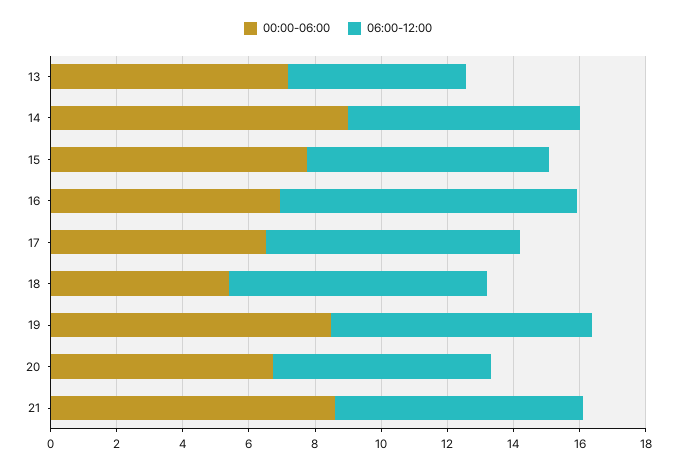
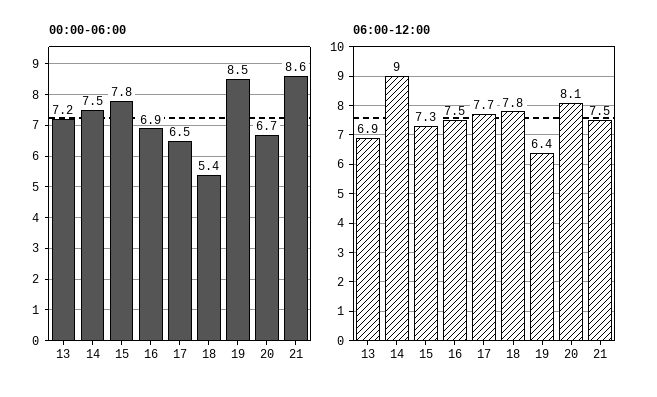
  {
    "00:00-06:00": {
      "13": 7.2,
-     "14": 9,
+     "14": 7.5,
      "15": 7.8,
      "16": 6.9,
      "17": 6.5,
      "18": 5.4,
      "19": 8.5,
      "20": 6.7,
      "21": 8.6
    },
    "06:00-12:00": {
-     "13": 5.5,
+     "13": 6.9,
-     "14": 7,
+     "14": 9,
      "15": 7.3,
-     "16": 9,
+     "16": 7.5,
      "17": 7.7,
      "18": 7.8,
-     "19": 8,
+     "19": 6.4,
-     "20": 6.5,
+     "20": 8.1,
      "21": 7.5
    }
  }

